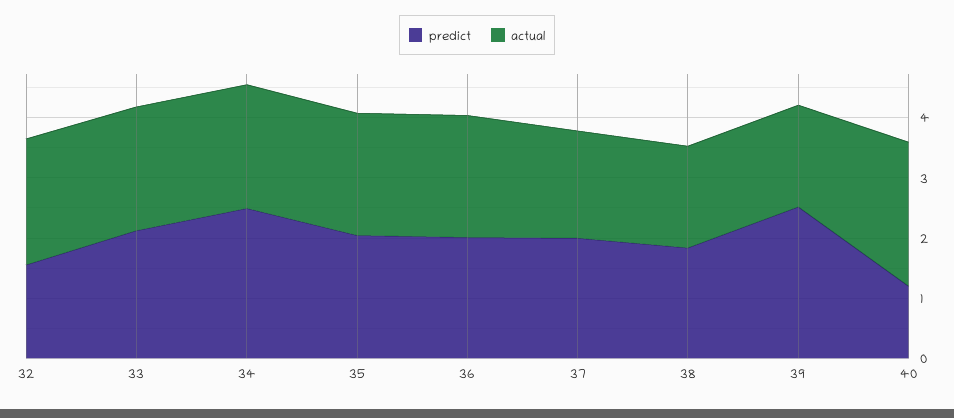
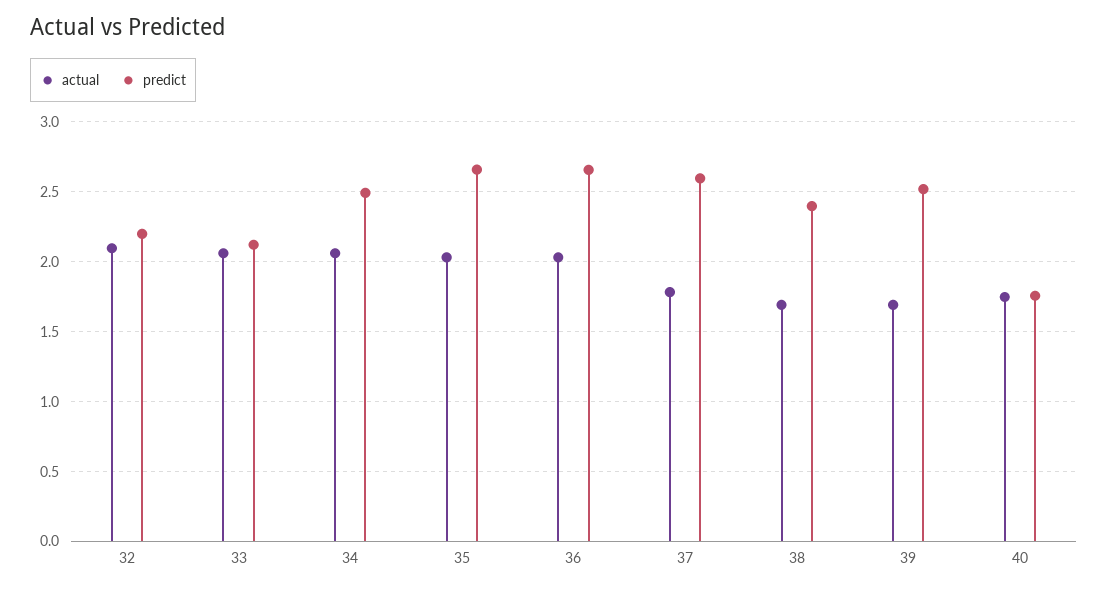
  {
    "predict": {
-     "32": 1.6,
+     "32": 2.2,
      "33": 2.1,
      "34": 2.5,
-     "35": 2,
+     "35": 2.65,
-     "36": 2,
+     "36": 2.65,
-     "37": 2,
+     "37": 2.6,
-     "38": 1.8,
+     "38": 2.4,
      "39": 2.5,
-     "40": 1.2
+     "40": 1.75
    },
    "actual": {
      "32": 2.1,
      "33": 2.05,
      "34": 2.05,
      "35": 2.05,
      "36": 2.05,
      "37": 1.8,
      "38": 1.7,
      "39": 1.7,
-     "40": 2.4
+     "40": 1.75
    }
  }

